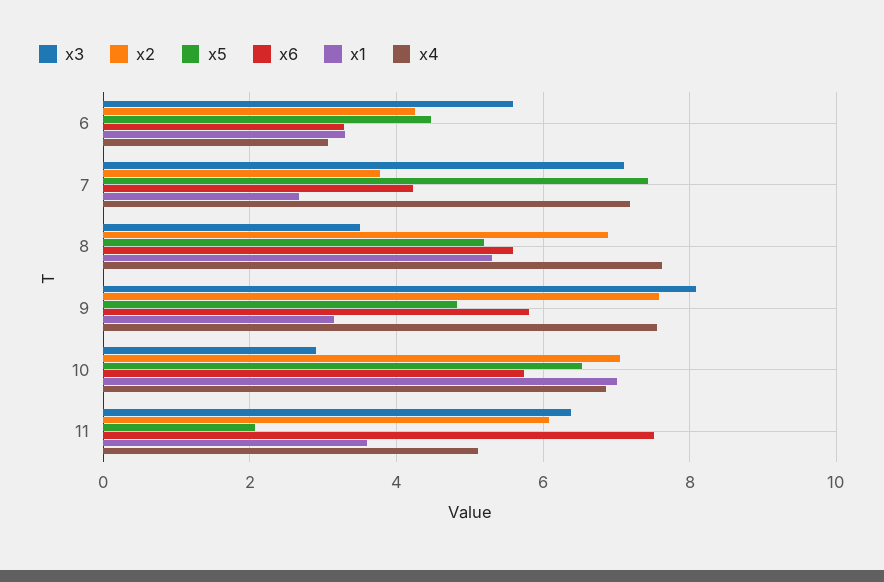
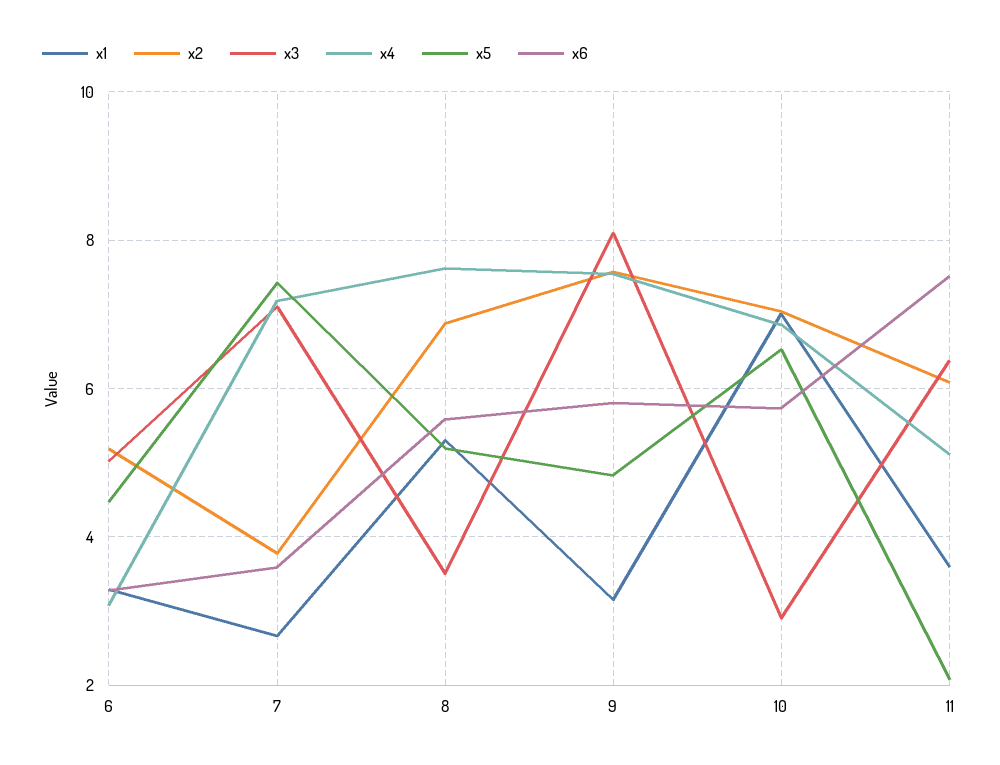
  {
    "x3": {
-     "6": 5.6,
+     "6": 5,
      "7": 7,
      "8": 3.6,
      "9": 8,
      "10": 3,
      "11": 6.4
    },
    "x2": {
-     "6": 4.2,
+     "6": 5.2,
      "7": 3.8,
      "8": 6.8,
      "9": 7.6,
      "10": 7,
      "11": 6
    },
    "x5": {
      "6": 4.4,
      "7": 7.4,
      "8": 5.2,
      "9": 4.8,
      "10": 6.6,
      "11": 2
    },
    "x6": {
      "6": 3.2,
-     "7": 4.2,
+     "7": 3.6,
      "8": 5.6,
      "9": 5.8,
      "10": 5.8,
      "11": 7.6
    },
    "x1": {
      "6": 3.2,
      "7": 2.6,
      "8": 5.4,
      "9": 3.2,
      "10": 7,
      "11": 3.6
    },
    "x4": {
      "6": 3,
      "7": 7.2,
      "8": 7.6,
      "9": 7.6,
      "10": 6.8,
      "11": 5.2
    }
  }

